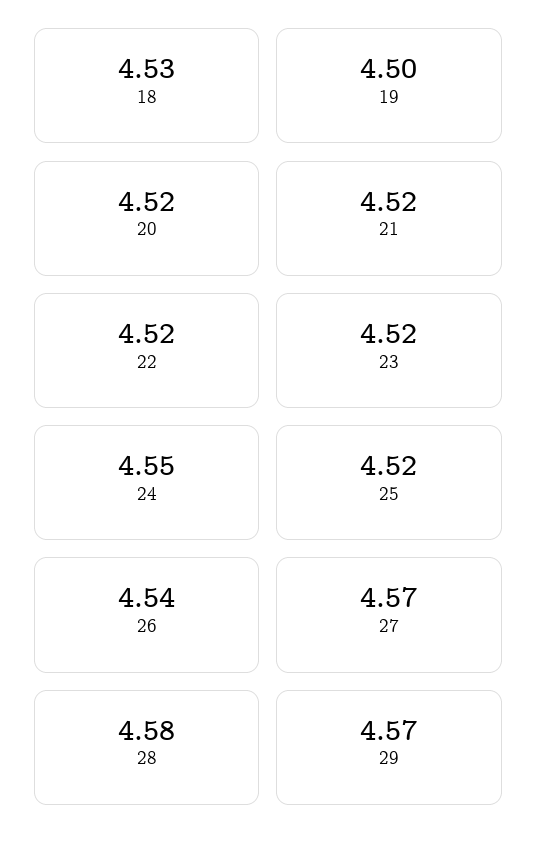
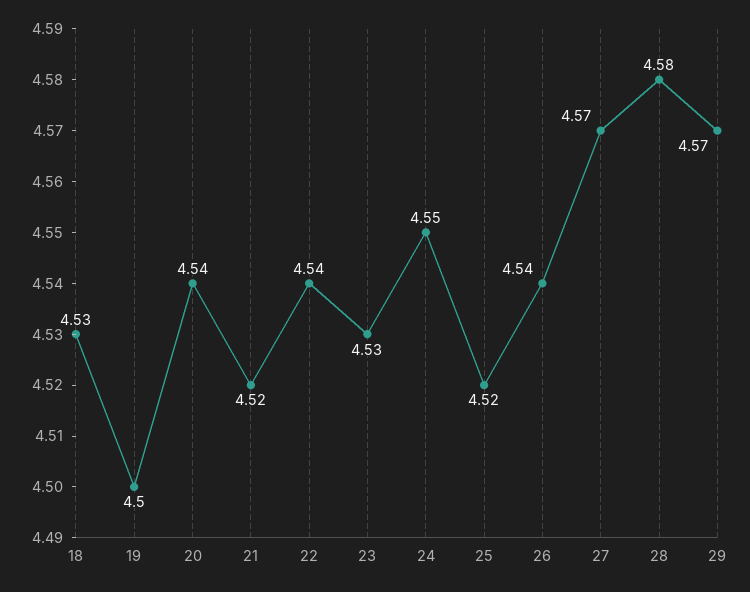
  {
    "18": 4.53,
    "19": 4.5,
-   "20": 4.52,
+   "20": 4.54,
    "21": 4.52,
-   "22": 4.52,
+   "22": 4.54,
-   "23": 4.52,
+   "23": 4.53,
    "24": 4.55,
    "25": 4.52,
    "26": 4.54,
    "27": 4.57,
    "28": 4.58,
    "29": 4.57
  }

